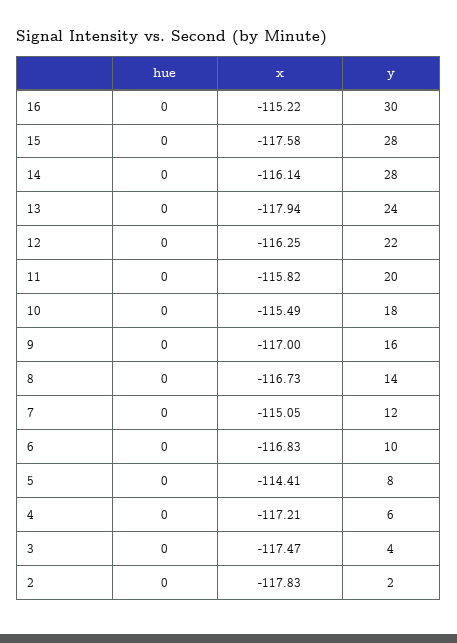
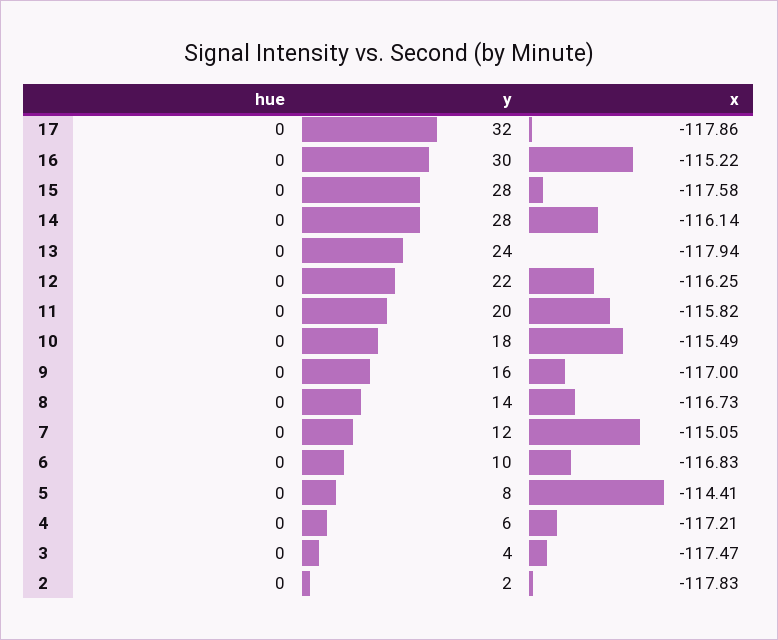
  {
    "hue": {
      "16": 0,
      "15": 0,
      "14": 0,
      "13": 0,
      "12": 0,
      "11": 0,
      "10": 0,
      "9": 0,
      "8": 0,
      "7": 0,
      "6": 0,
      "5": 0,
      "4": 0,
      "3": 0,
-     "2": 0
+     "2": 0,
+     "17": 0
    },
    "x": {
      "16": -115.22,
      "15": -117.58,
      "14": -116.14,
      "13": -117.94,
      "12": -116.25,
      "11": -115.82,
      "10": -115.49,
      "9": -117,
      "8": -116.73,
      "7": -115.05,
      "6": -116.83,
      "5": -114.41,
      "4": -117.21,
      "3": -117.47,
-     "2": -117.83
+     "2": -117.83,
+     "17": -117.86
    },
    "y": {
      "16": 30,
      "15": 28,
      "14": 28,
      "13": 24,
      "12": 22,
      "11": 20,
      "10": 18,
      "9": 16,
      "8": 14,
      "7": 12,
      "6": 10,
      "5": 8,
      "4": 6,
      "3": 4,
-     "2": 2
+     "2": 2,
+     "17": 32
    }
  }

